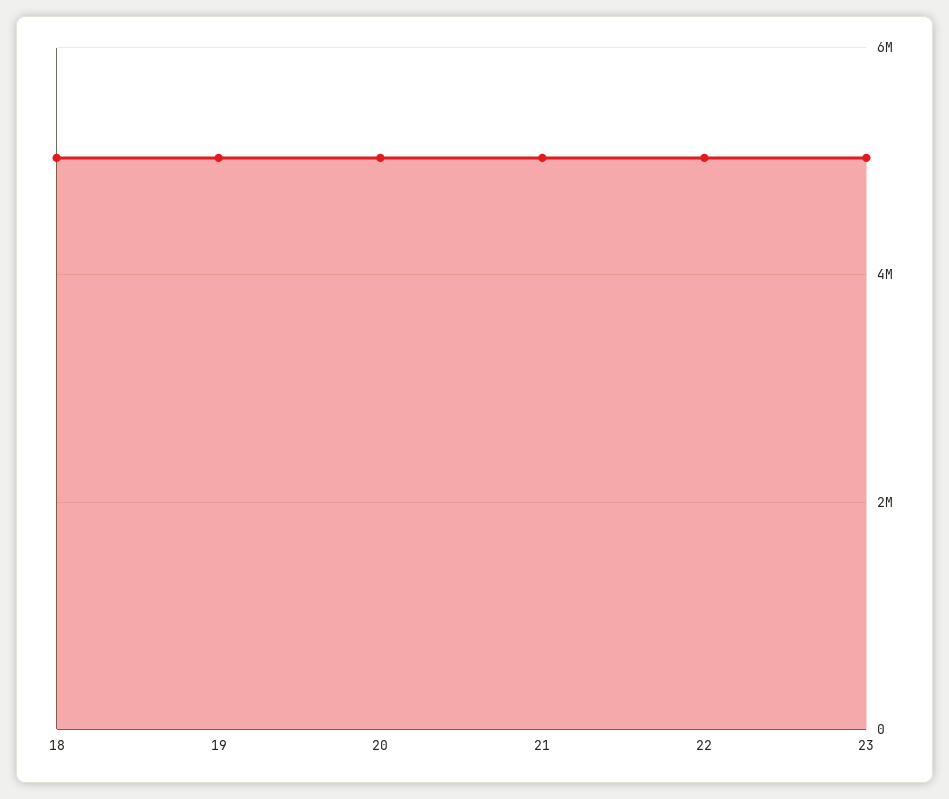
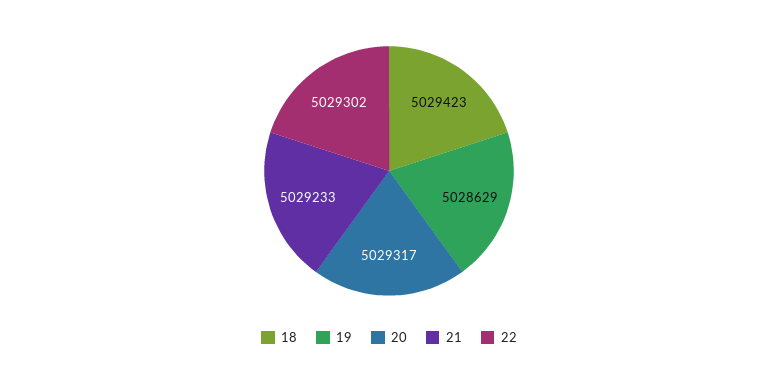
  {
    "18": 5029423,
    "19": 5028629,
    "20": 5029317,
    "21": 5029233,
-   "22": 5029302,
+   "22": 5029302
-   "23": 5000000
  }

